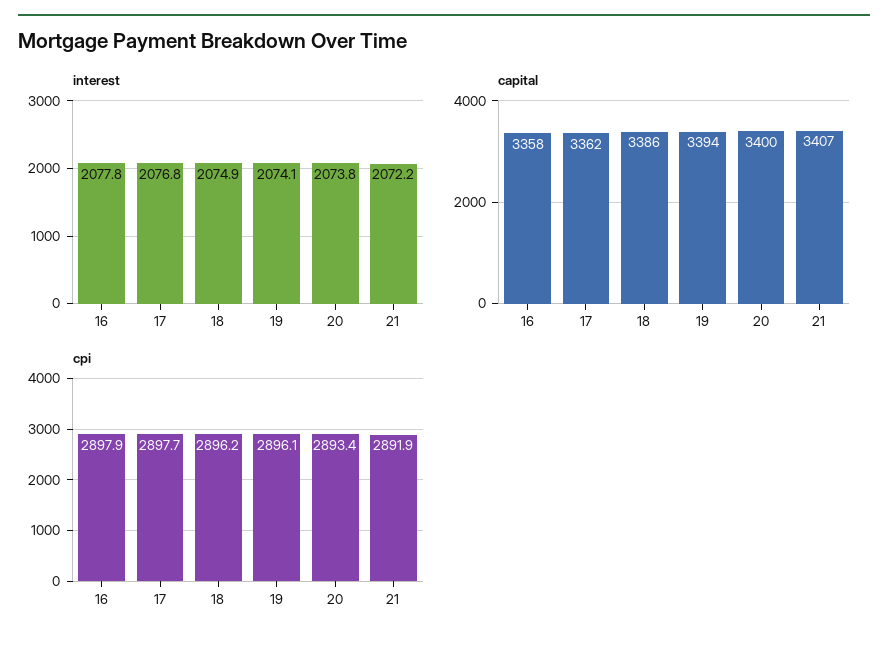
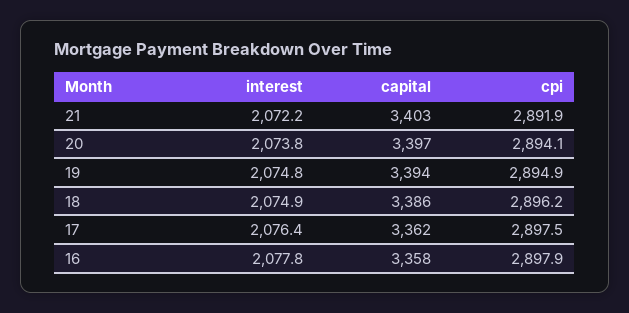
  {
    "interest": {
      "16": 2077.8,
-     "17": 2076.8,
+     "17": 2076.4,
      "18": 2074.9,
-     "19": 2074.1,
+     "19": 2074.8,
      "20": 2073.8,
      "21": 2072.2
    },
    "capital": {
      "16": 3358,
      "17": 3362,
      "18": 3386,
      "19": 3394,
-     "20": 3400,
+     "20": 3397,
-     "21": 3407
+     "21": 3403
    },
    "cpi": {
      "16": 2897.9,
-     "17": 2897.7,
+     "17": 2897.5,
      "18": 2896.2,
-     "19": 2896.1,
+     "19": 2894.9,
-     "20": 2893.4,
+     "20": 2894.1,
      "21": 2891.9
    }
  }

